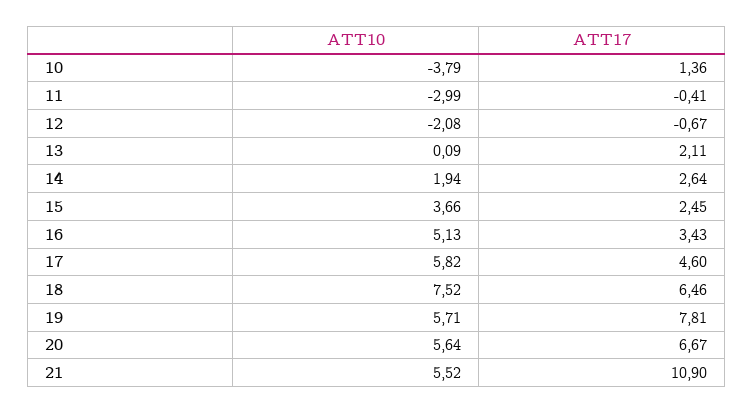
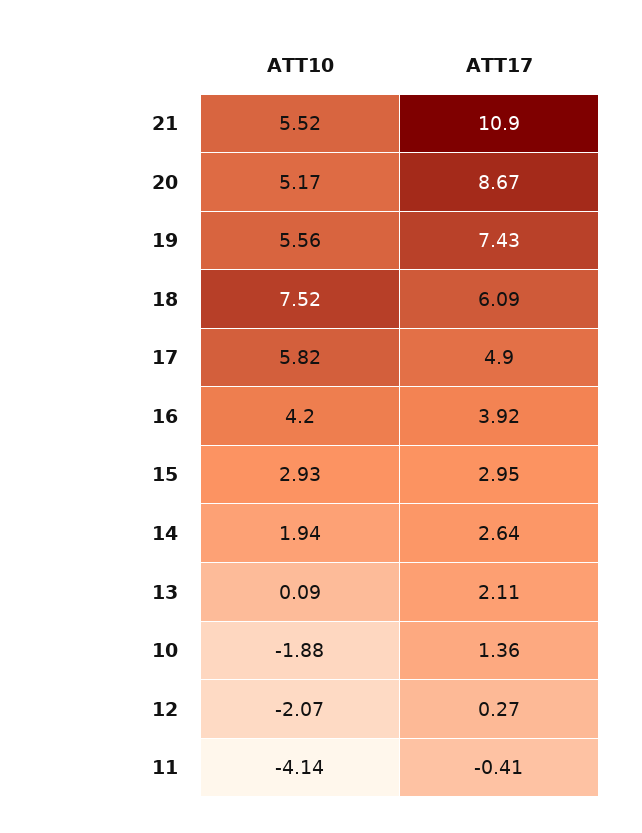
  {
    "ATT10": {
-     "10": -3.79,
+     "10": -1.88,
-     "11": -2.99,
+     "11": -4.14,
-     "12": -2.08,
+     "12": -2.07,
      "13": 0.09,
      "14": 1.94,
-     "15": 3.66,
+     "15": 2.93,
-     "16": 5.13,
+     "16": 4.2,
      "17": 5.82,
      "18": 7.52,
-     "19": 5.71,
+     "19": 5.56,
-     "20": 5.64,
+     "20": 5.17,
      "21": 5.52
    },
    "ATT17": {
      "10": 1.36,
      "11": -0.41,
-     "12": -0.67,
+     "12": 0.27,
      "13": 2.11,
      "14": 2.64,
-     "15": 2.45,
+     "15": 2.95,
-     "16": 3.43,
+     "16": 3.92,
-     "17": 4.6,
+     "17": 4.9,
-     "18": 6.46,
+     "18": 6.09,
-     "19": 7.81,
+     "19": 7.43,
-     "20": 6.67,
+     "20": 8.67,
      "21": 10.9
    }
  }

